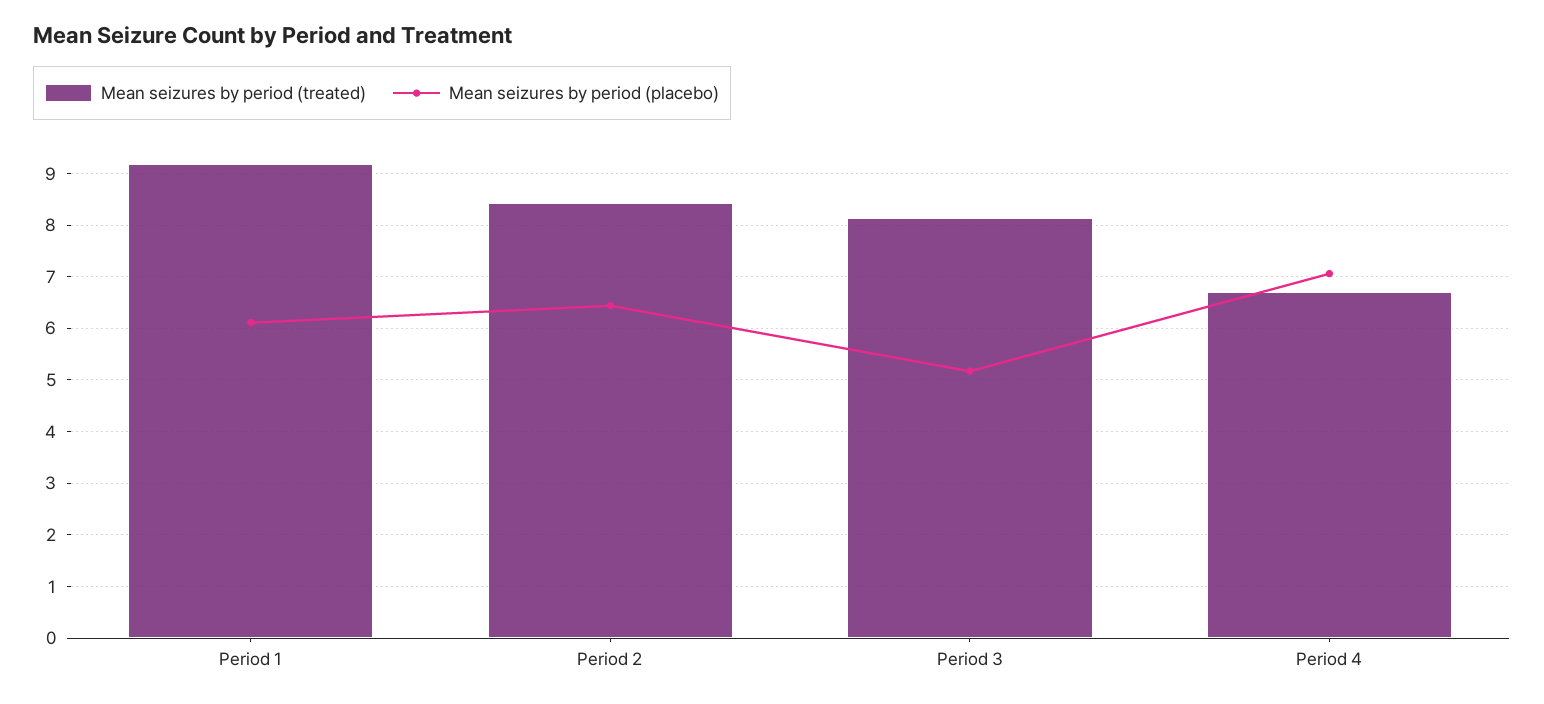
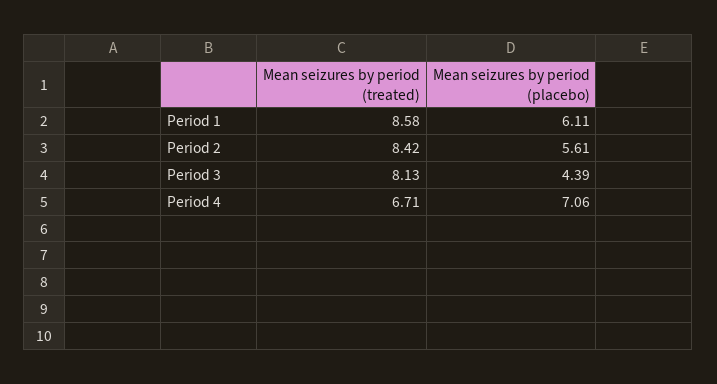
  {
    "Mean seizures by period (treated)": {
-     "Period 1": 9.2,
+     "Period 1": 8.58,
      "Period 2": 8.42,
      "Period 3": 8.13,
      "Period 4": 6.71
    },
    "Mean seizures by period (placebo)": {
      "Period 1": 6.11,
-     "Period 2": 6.4,
+     "Period 2": 5.61,
-     "Period 3": 5.2,
+     "Period 3": 4.39,
      "Period 4": 7.06
    }
  }

